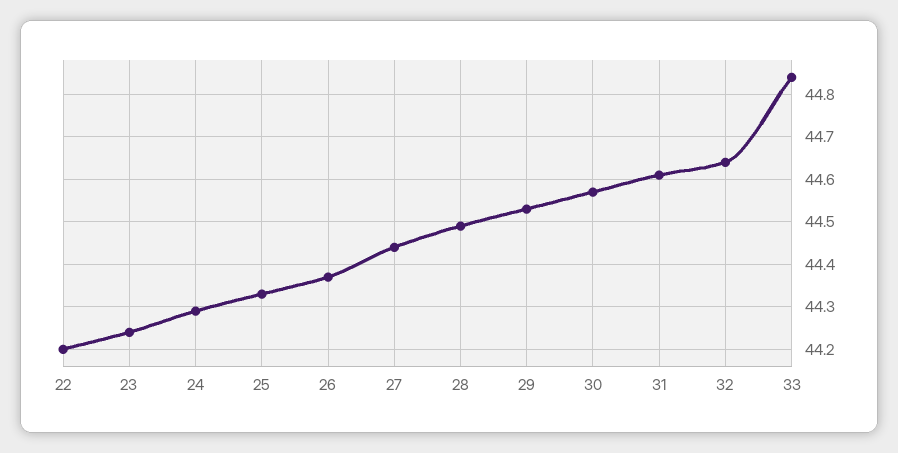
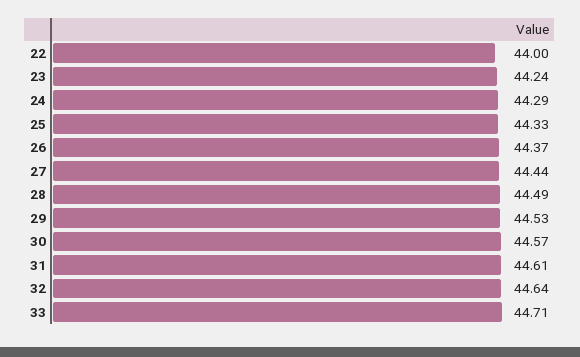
  {
-   "22": 44.2,
+   "22": 44,
    "23": 44.24,
    "24": 44.29,
    "25": 44.33,
    "26": 44.37,
    "27": 44.44,
    "28": 44.49,
    "29": 44.53,
    "30": 44.57,
    "31": 44.61,
    "32": 44.64,
-   "33": 44.85
+   "33": 44.71
  }

